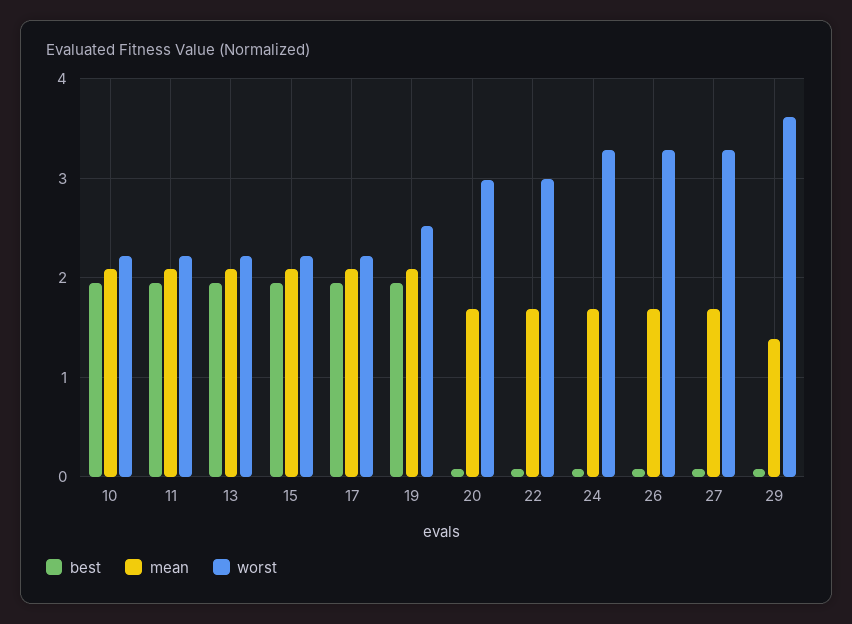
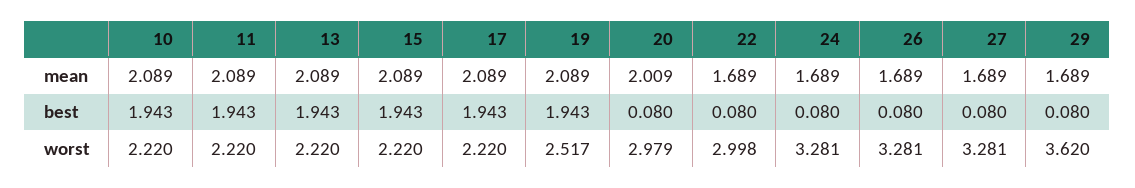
  {
    "best": {
      "10": 1.943,
      "11": 1.943,
      "13": 1.943,
      "15": 1.943,
      "17": 1.943,
      "19": 1.943,
      "20": 0.08,
      "22": 0.08,
      "24": 0.08,
      "26": 0.08,
      "27": 0.08,
      "29": 0.08
    },
    "mean": {
      "10": 2.089,
      "11": 2.089,
      "13": 2.089,
      "15": 2.089,
      "17": 2.089,
      "19": 2.089,
-     "20": 1.7,
+     "20": 2.009,
      "22": 1.689,
      "24": 1.689,
      "26": 1.689,
      "27": 1.689,
-     "29": 1.4
+     "29": 1.689
    },
    "worst": {
      "10": 2.22,
      "11": 2.22,
      "13": 2.22,
      "15": 2.22,
      "17": 2.22,
      "19": 2.517,
      "20": 2.979,
      "22": 2.998,
      "24": 3.281,
      "26": 3.281,
      "27": 3.281,
      "29": 3.62
    }
  }

